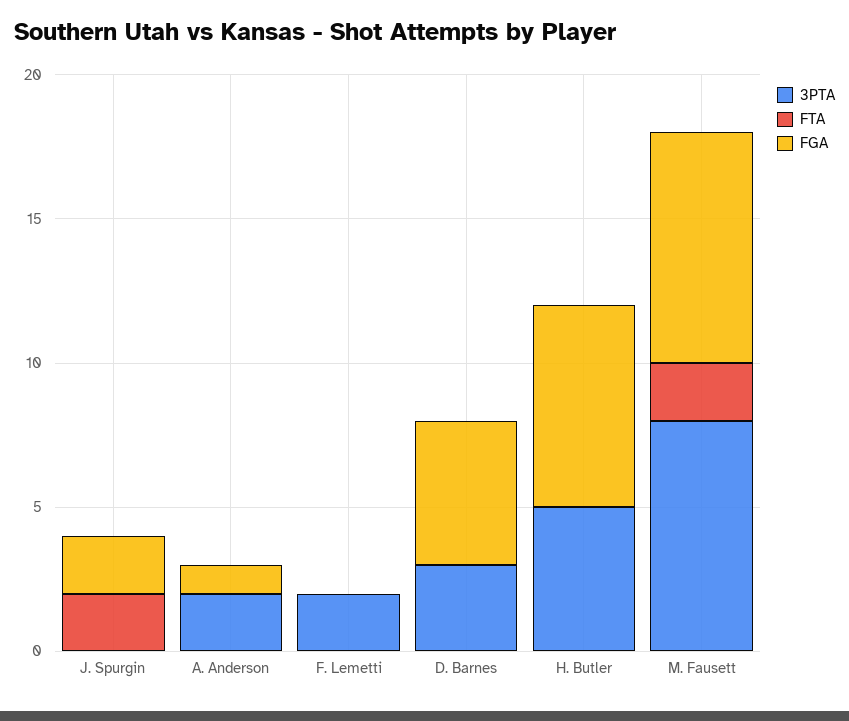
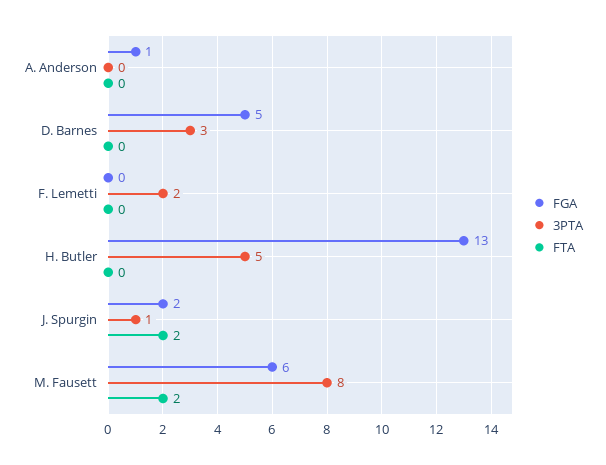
  {
    "3PTA": {
-     "J. Spurgin": 0,
+     "J. Spurgin": 1,
-     "A. Anderson": 2,
+     "A. Anderson": 0,
      "F. Lemetti": 2,
      "D. Barnes": 3,
      "H. Butler": 5,
      "M. Fausett": 8
    },
    "FTA": {
      "J. Spurgin": 2,
      "A. Anderson": 0,
      "F. Lemetti": 0,
      "D. Barnes": 0,
      "H. Butler": 0,
      "M. Fausett": 2
    },
    "FGA": {
      "J. Spurgin": 2,
      "A. Anderson": 1,
      "F. Lemetti": 0,
      "D. Barnes": 5,
-     "H. Butler": 7,
+     "H. Butler": 13,
-     "M. Fausett": 8
+     "M. Fausett": 6
    }
  }

